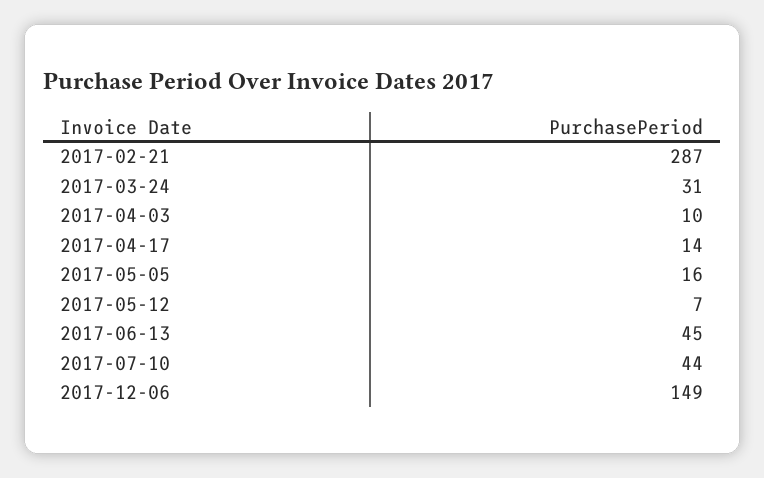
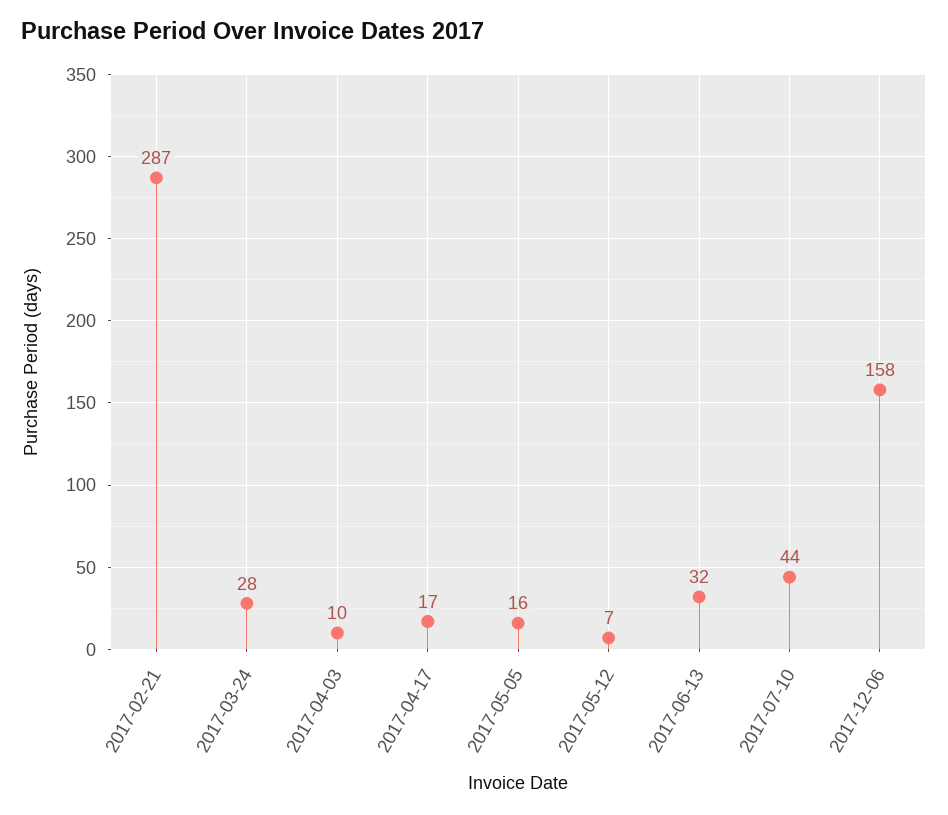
  {
    "2017-02-21": 287,
-   "2017-03-24": 31,
+   "2017-03-24": 28,
    "2017-04-03": 10,
-   "2017-04-17": 14,
+   "2017-04-17": 17,
    "2017-05-05": 16,
    "2017-05-12": 7,
-   "2017-06-13": 45,
+   "2017-06-13": 32,
    "2017-07-10": 44,
-   "2017-12-06": 149
+   "2017-12-06": 158
  }

